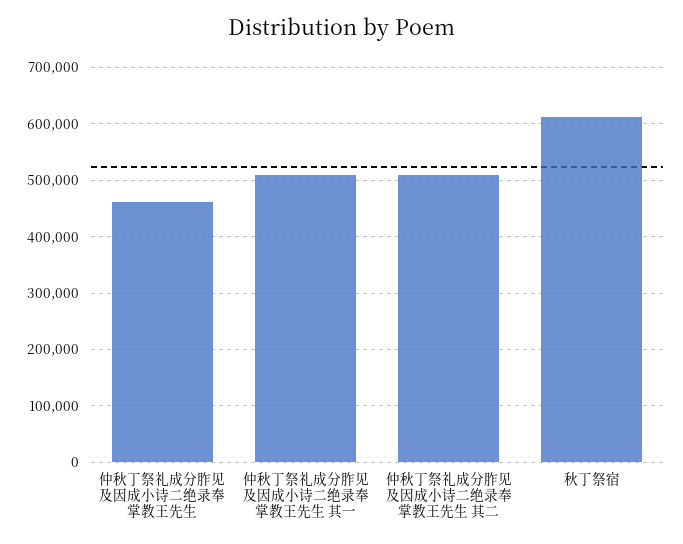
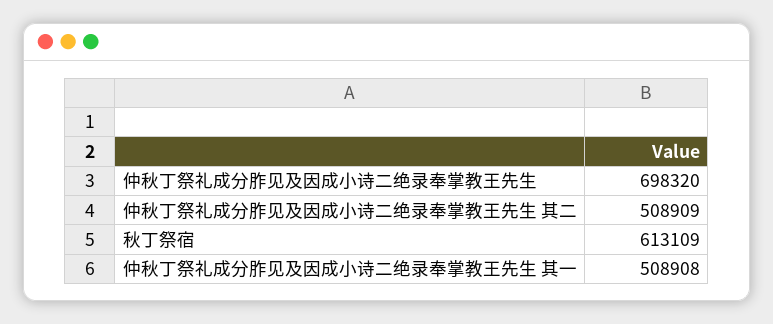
  {
-   "仲秋丁祭礼成分胙见及因成小诗二绝录奉掌教王先生": 460000,
+   "仲秋丁祭礼成分胙见及因成小诗二绝录奉掌教王先生": 698320,
    "仲秋丁祭礼成分胙见及因成小诗二绝录奉掌教王先生 其一": 508908,
    "仲秋丁祭礼成分胙见及因成小诗二绝录奉掌教王先生 其二": 508909,
    "秋丁祭宿": 613109
  }

